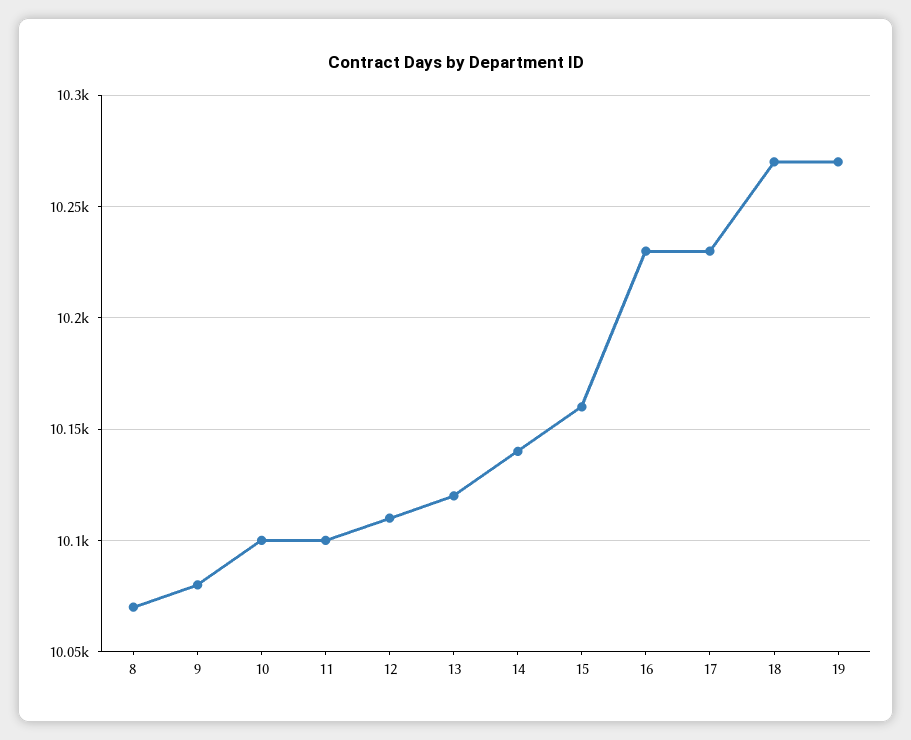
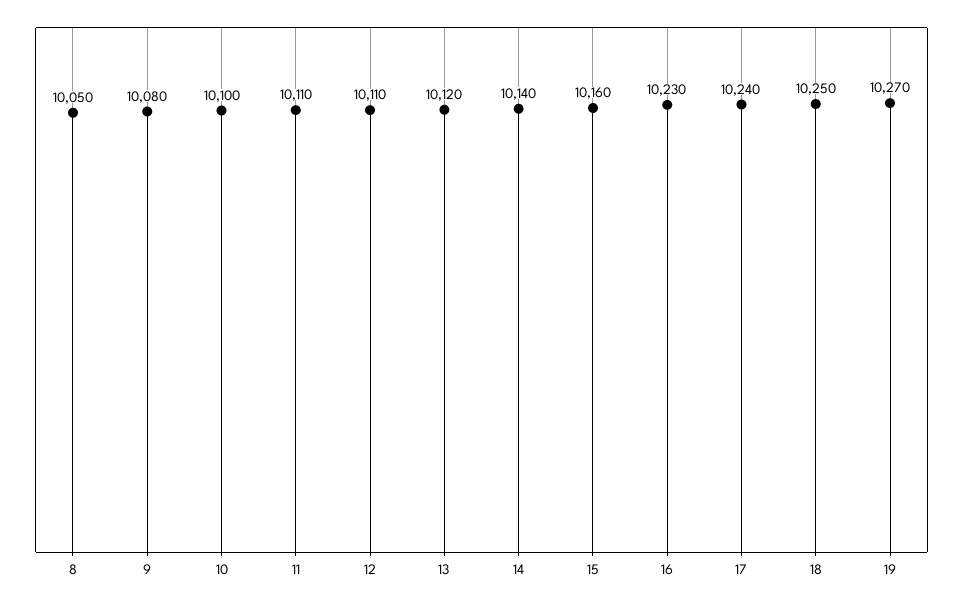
  {
-   "8": 10070,
+   "8": 10050,
    "9": 10080,
    "10": 10100,
-   "11": 10100,
+   "11": 10110,
    "12": 10110,
    "13": 10120,
    "14": 10140,
    "15": 10160,
    "16": 10230,
-   "17": 10230,
+   "17": 10240,
-   "18": 10270,
+   "18": 10250,
    "19": 10270
  }

